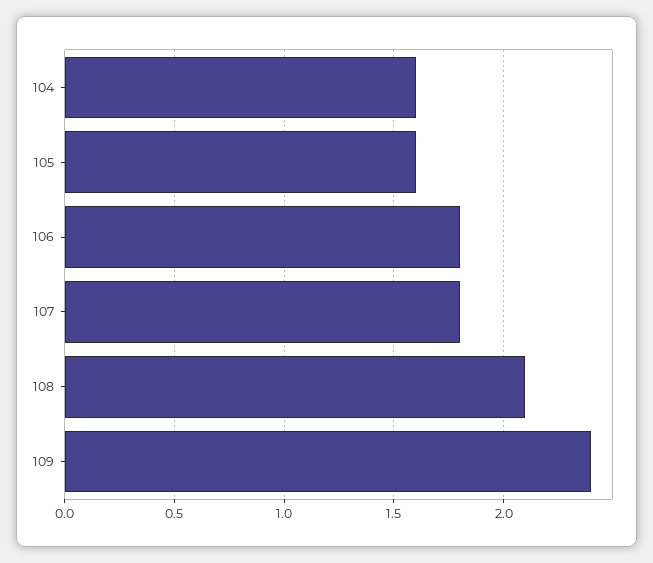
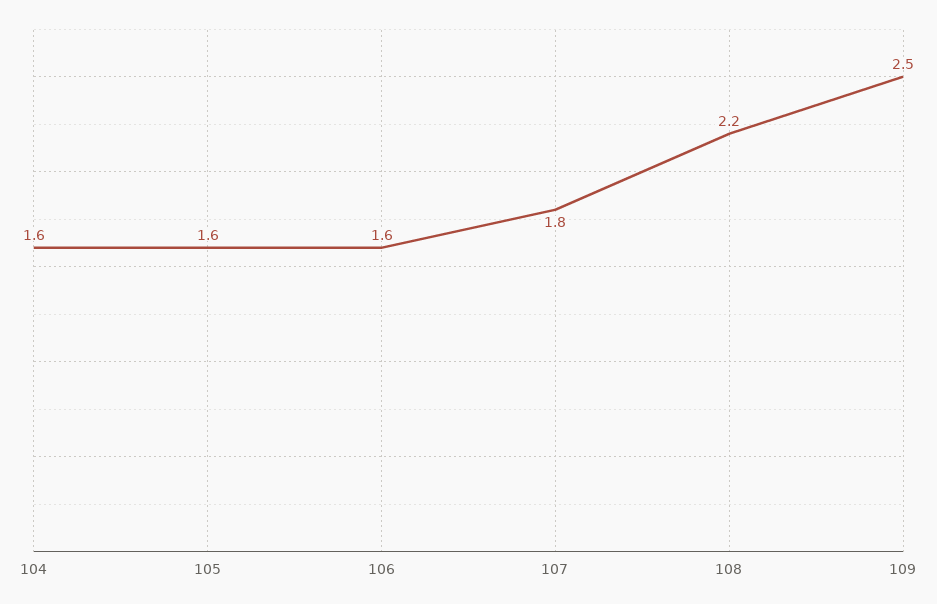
  {
    "104": 1.6,
    "105": 1.6,
-   "106": 1.8,
+   "106": 1.6,
    "107": 1.8,
-   "108": 2.1,
+   "108": 2.2,
-   "109": 2.4
+   "109": 2.5
  }

